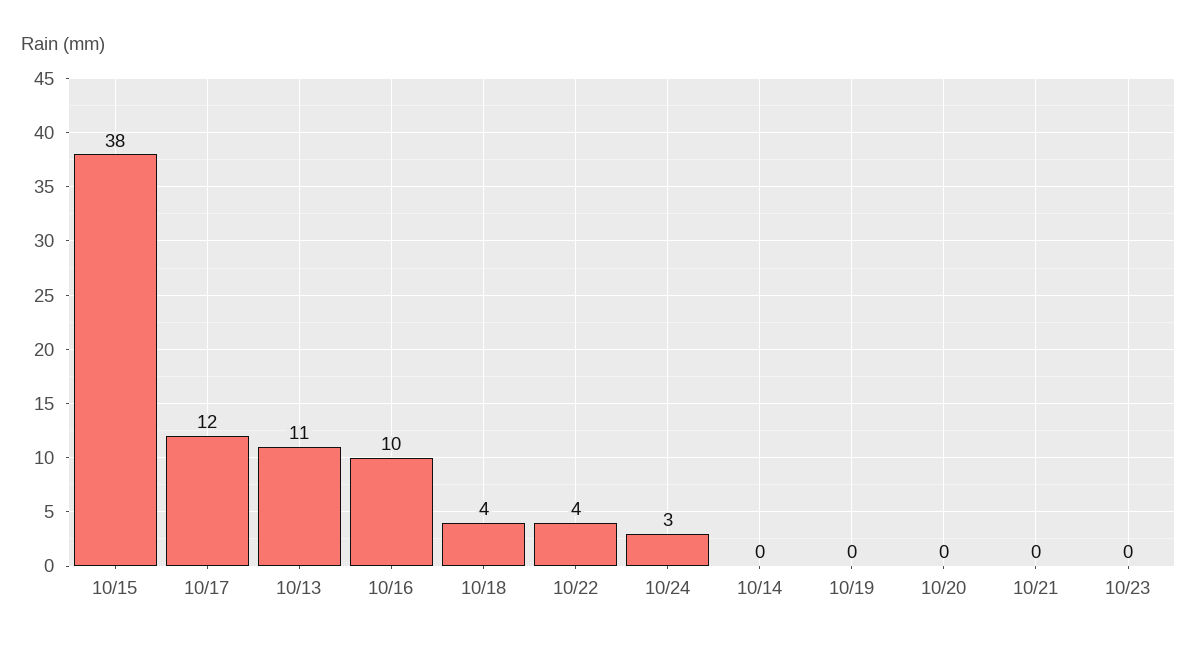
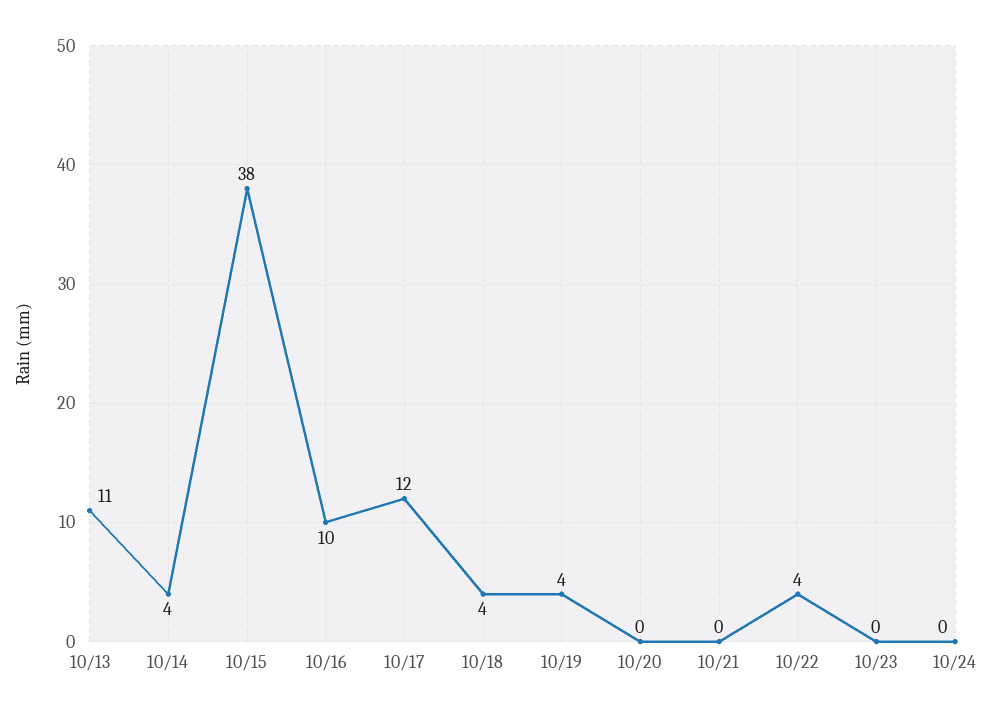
  {
    "10/15": 38,
    "10/17": 12,
    "10/13": 11,
    "10/16": 10,
    "10/18": 4,
    "10/22": 4,
-   "10/24": 3,
+   "10/24": 0,
-   "10/14": 0,
+   "10/14": 4,
-   "10/19": 0,
+   "10/19": 4,
    "10/20": 0,
    "10/21": 0,
    "10/23": 0
  }

